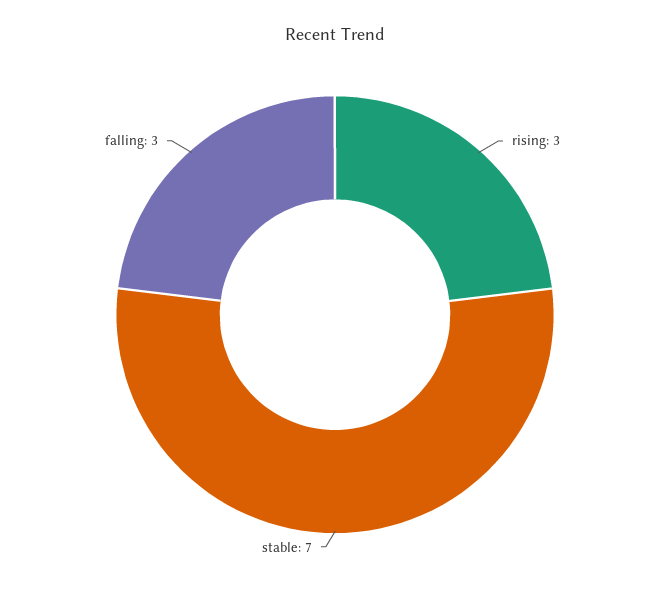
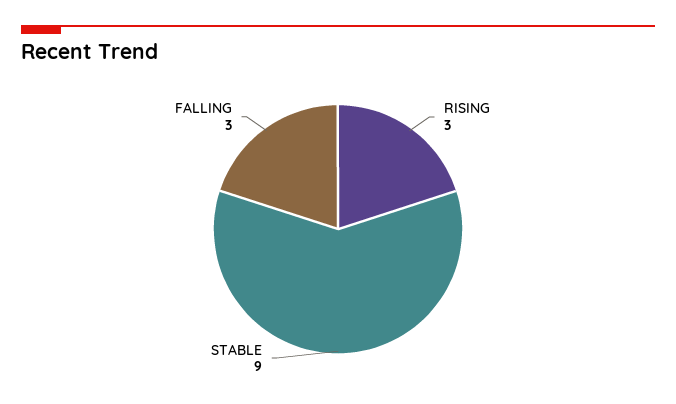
  {
    "rising": 3,
-   "stable": 7,
+   "stable": 9,
    "falling": 3
  }

